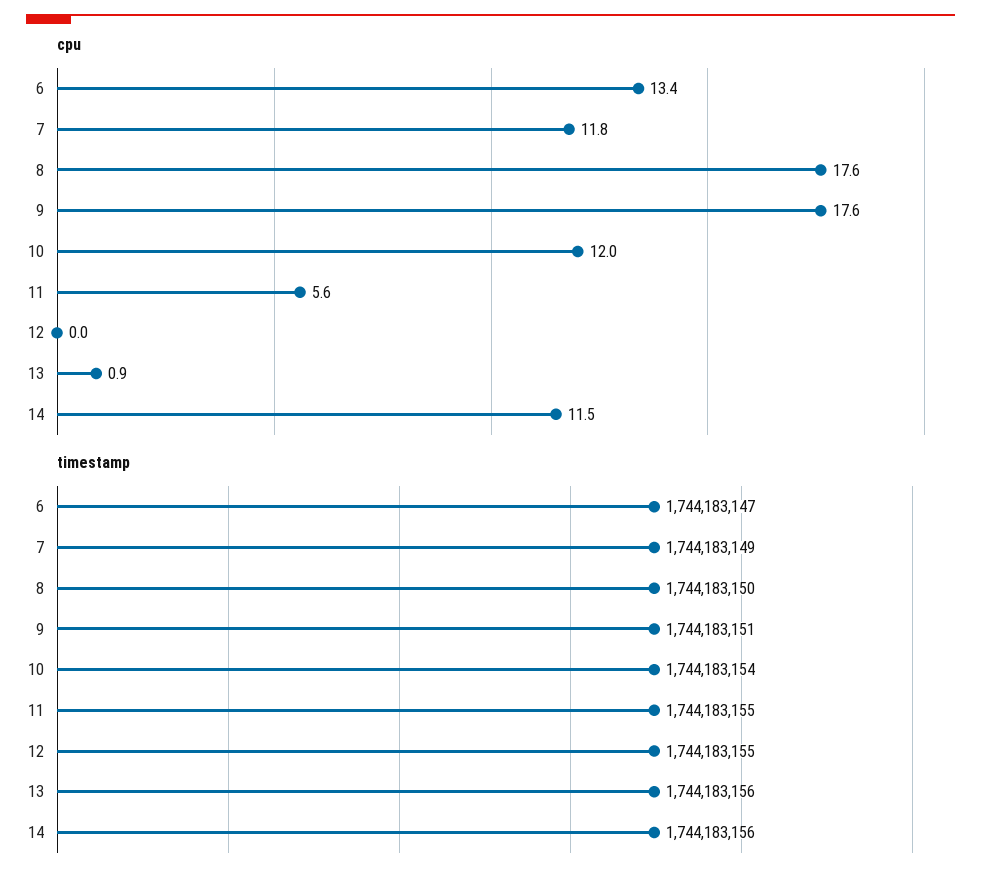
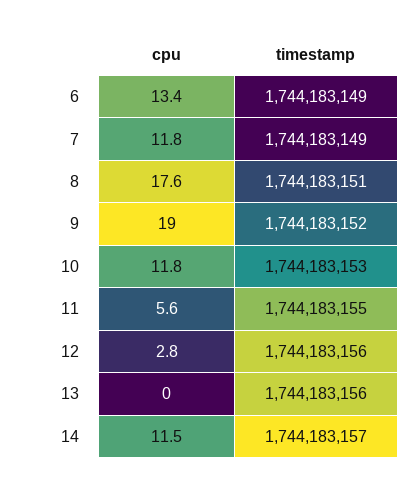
  {
    "cpu": {
      "6": 13.4,
      "7": 11.8,
      "8": 17.6,
-     "9": 17.6,
+     "9": 19,
-     "10": 12,
+     "10": 11.8,
      "11": 5.6,
-     "12": 0,
+     "12": 2.8,
-     "13": 0.9,
+     "13": 0,
      "14": 11.5
    },
    "timestamp": {
-     "6": 1744183147,
+     "6": 1744183149,
      "7": 1744183149,
-     "8": 1744183150,
+     "8": 1744183151,
-     "9": 1744183151,
+     "9": 1744183152,
-     "10": 1744183154,
+     "10": 1744183153,
      "11": 1744183155,
-     "12": 1744183155,
+     "12": 1744183156,
      "13": 1744183156,
-     "14": 1744183156
+     "14": 1744183157
    }
  }

